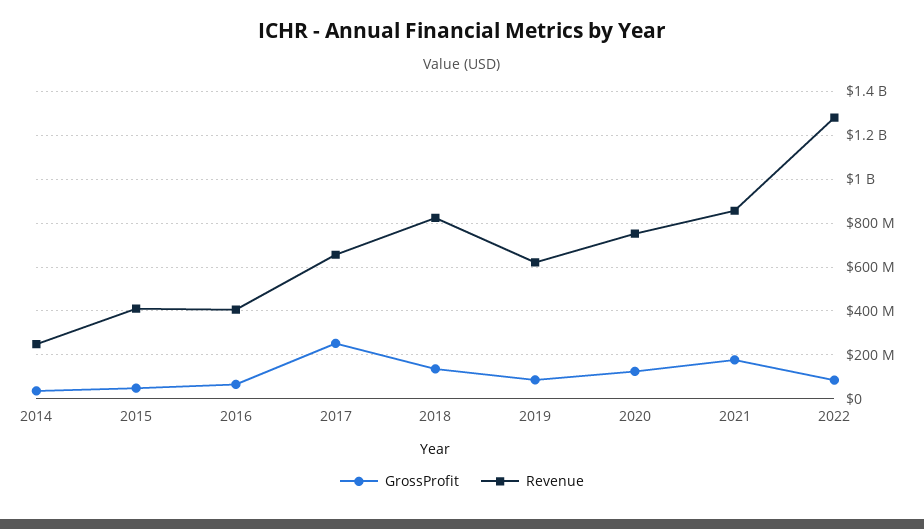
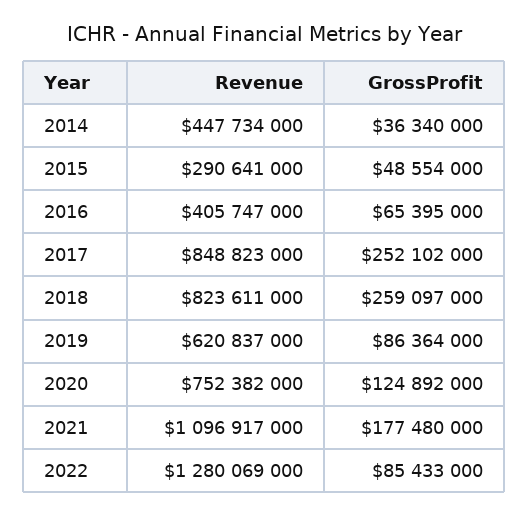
  {
    "GrossProfit": {
      "2014": 36340000,
      "2015": 48554000,
      "2016": 65395000,
      "2017": 252102000,
-     "2018": 150000000,
+     "2018": 259097000,
      "2019": 86364000,
      "2020": 124892000,
      "2021": 177480000,
      "2022": 85433000
    },
    "Revenue": {
-     "2014": 250000000,
+     "2014": 447734000,
-     "2015": 400000000,
+     "2015": 290641000,
      "2016": 405747000,
-     "2017": 650000000,
+     "2017": 848823000,
      "2018": 823611000,
      "2019": 620837000,
      "2020": 752382000,
-     "2021": 850000000,
+     "2021": 1096917000,
      "2022": 1280069000
    }
  }

